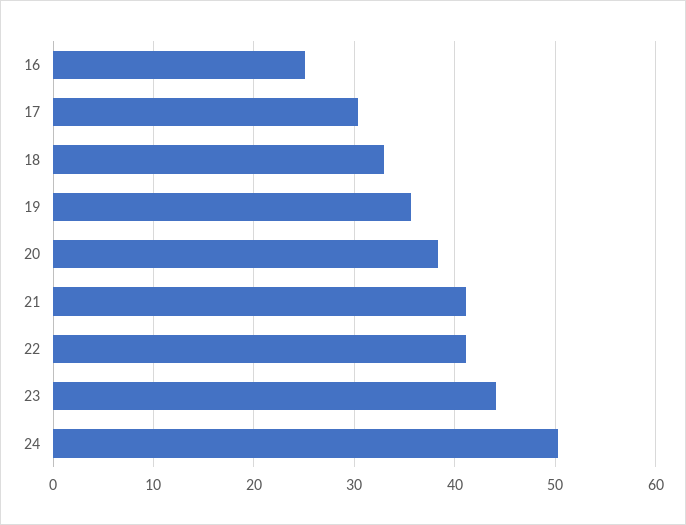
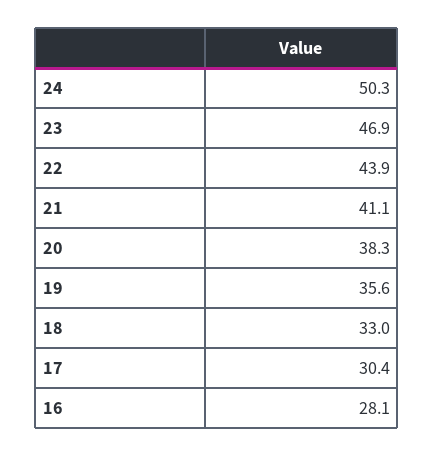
  {
-   "16": 25,
+   "16": 28.1,
    "17": 30.4,
    "18": 33,
    "19": 35.6,
    "20": 38.3,
    "21": 41.1,
-   "22": 41,
+   "22": 43.9,
-   "23": 44,
+   "23": 46.9,
    "24": 50.3
  }

